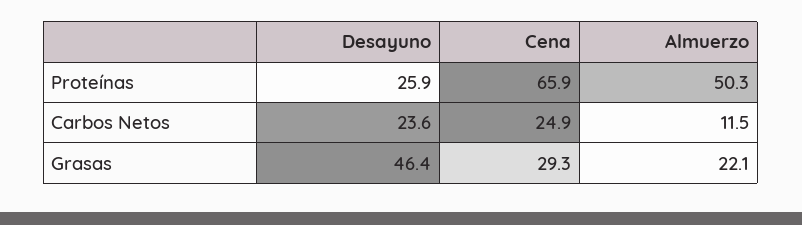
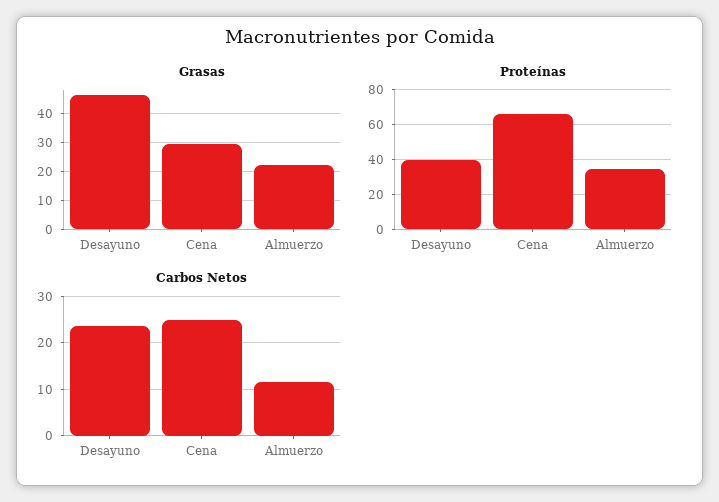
  {
    "Proteínas": {
-     "Desayuno": 25.9,
+     "Desayuno": 40,
      "Cena": 65.9,
-     "Almuerzo": 50.3
+     "Almuerzo": 35
    },
    "Carbos Netos": {
      "Desayuno": 23.6,
      "Cena": 24.9,
      "Almuerzo": 11.5
    },
    "Grasas": {
      "Desayuno": 46.4,
      "Cena": 29.3,
      "Almuerzo": 22.1
    }
  }

